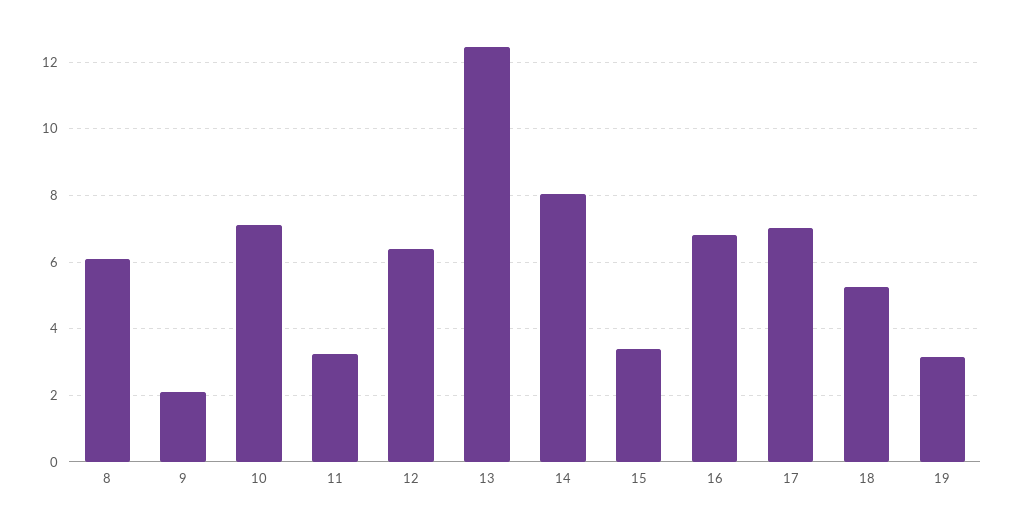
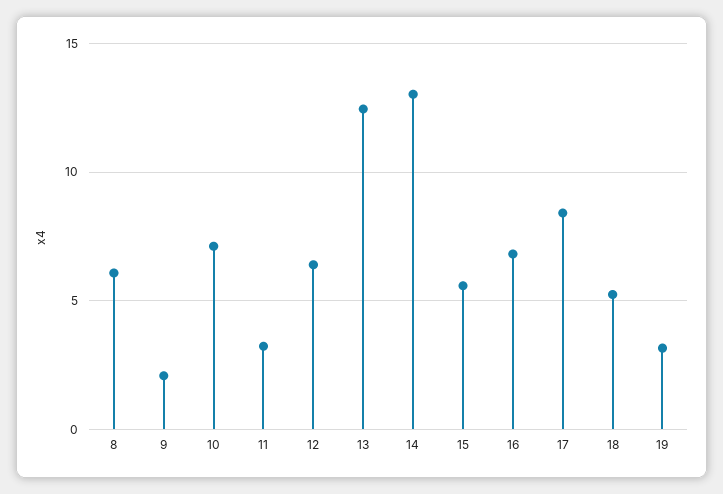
  {
    "8": 6,
    "9": 2,
    "10": 7.2,
    "11": 3.2,
    "12": 6.4,
    "13": 12.4,
-   "14": 8,
+   "14": 13,
-   "15": 3.4,
+   "15": 5.5,
    "16": 6.8,
-   "17": 7,
+   "17": 8.5,
    "18": 5.2,
    "19": 3.2
  }

